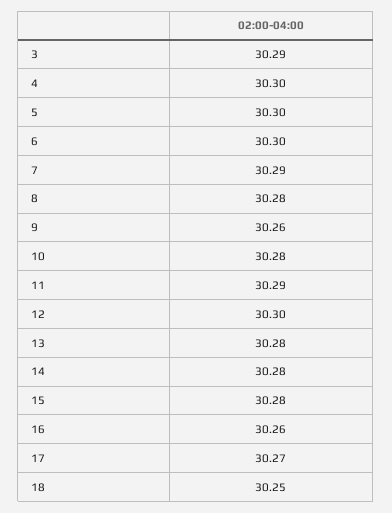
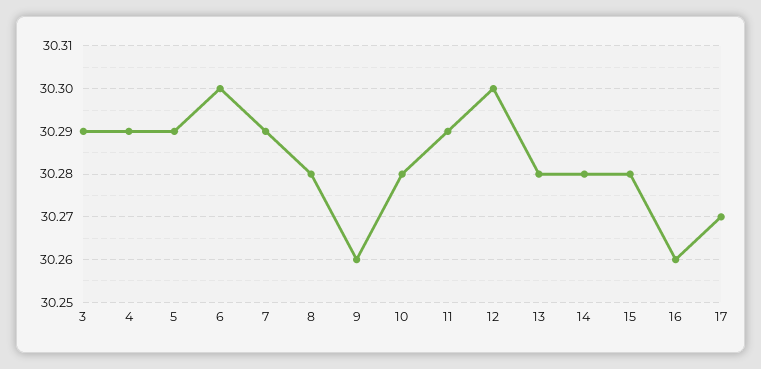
  {
    "3": 30.29,
-   "4": 30.3,
+   "4": 30.29,
-   "5": 30.3,
+   "5": 30.29,
    "6": 30.3,
    "7": 30.29,
    "8": 30.28,
    "9": 30.26,
    "10": 30.28,
    "11": 30.29,
    "12": 30.3,
    "13": 30.28,
    "14": 30.28,
    "15": 30.28,
    "16": 30.26,
-   "17": 30.27,
+   "17": 30.27
-   "18": 30.25
  }

